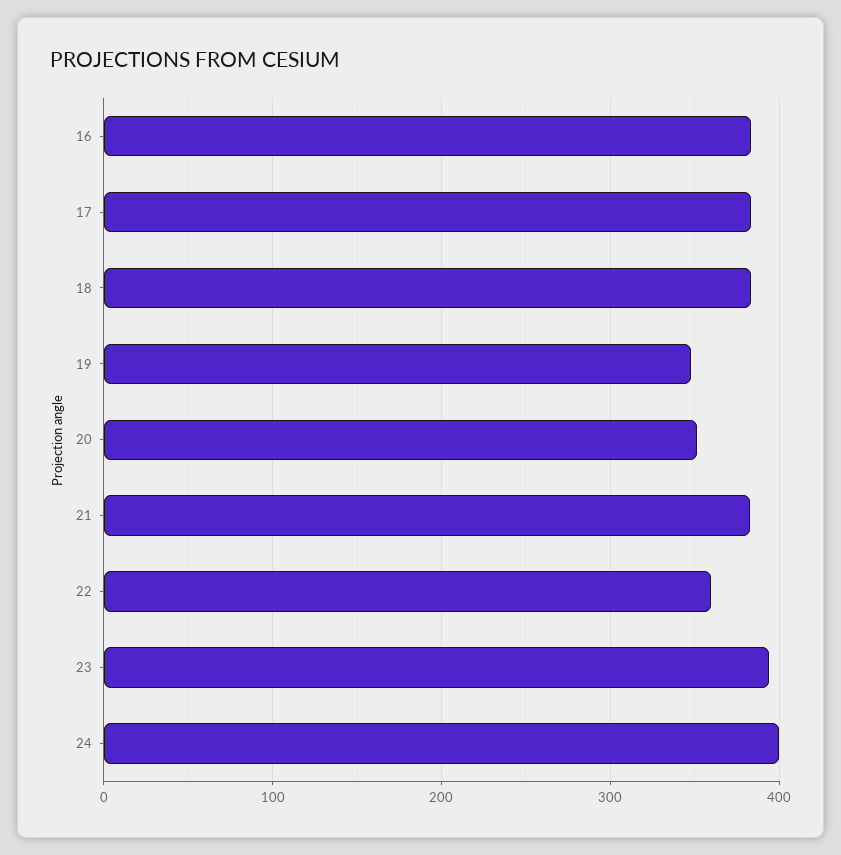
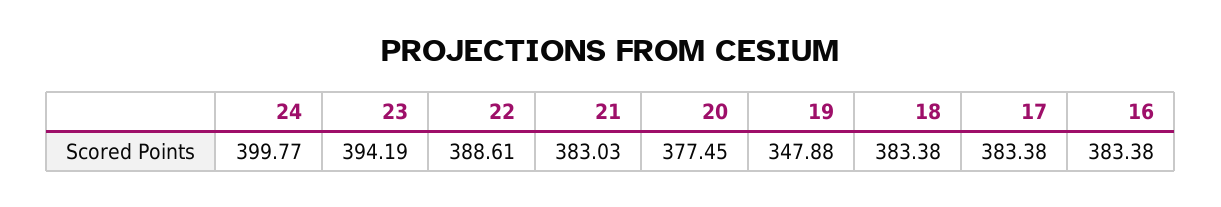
  {
    "16": 383.38,
    "17": 383.38,
    "18": 383.38,
    "19": 347.88,
-   "20": 350,
+   "20": 377.45,
    "21": 383.03,
-   "22": 360,
+   "22": 388.61,
    "23": 394.19,
    "24": 399.77
  }

